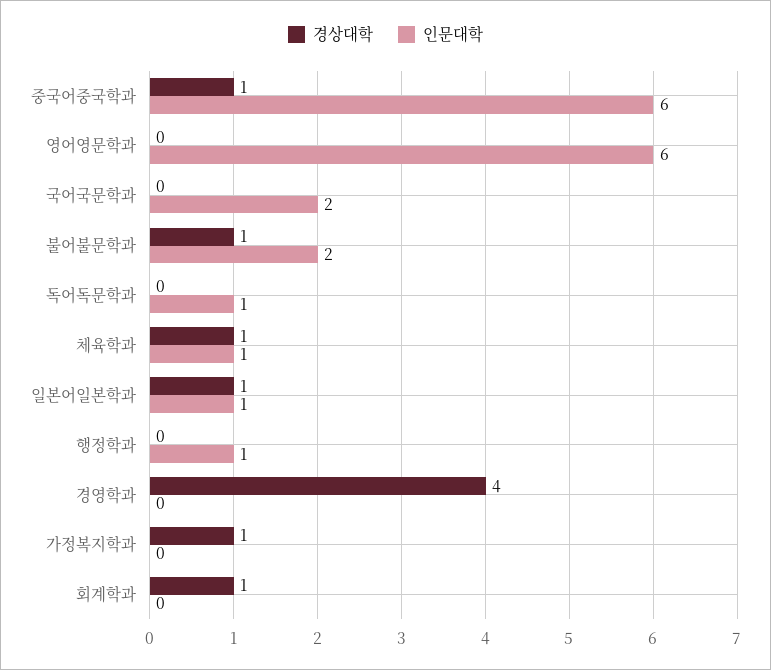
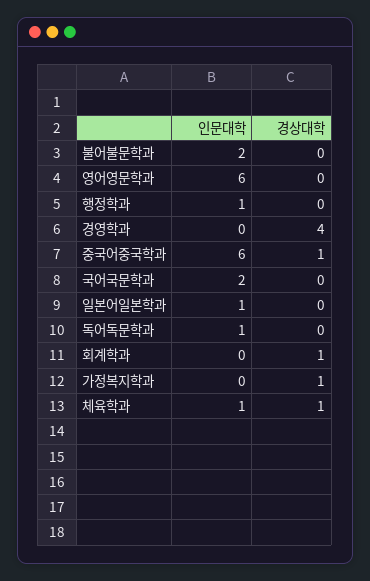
  {
    "경상대학": {
      "중국어중국학과": 1,
      "영어영문학과": 0,
      "국어국문학과": 0,
-     "불어불문학과": 1,
+     "불어불문학과": 0,
      "독어독문학과": 0,
      "체육학과": 1,
-     "일본어일본학과": 1,
+     "일본어일본학과": 0,
      "행정학과": 0,
      "경영학과": 4,
      "가정복지학과": 1,
      "회계학과": 1
    },
    "인문대학": {
      "중국어중국학과": 6,
      "영어영문학과": 6,
      "국어국문학과": 2,
      "불어불문학과": 2,
      "독어독문학과": 1,
      "체육학과": 1,
      "일본어일본학과": 1,
      "행정학과": 1,
      "경영학과": 0,
      "가정복지학과": 0,
      "회계학과": 0
    }
  }

